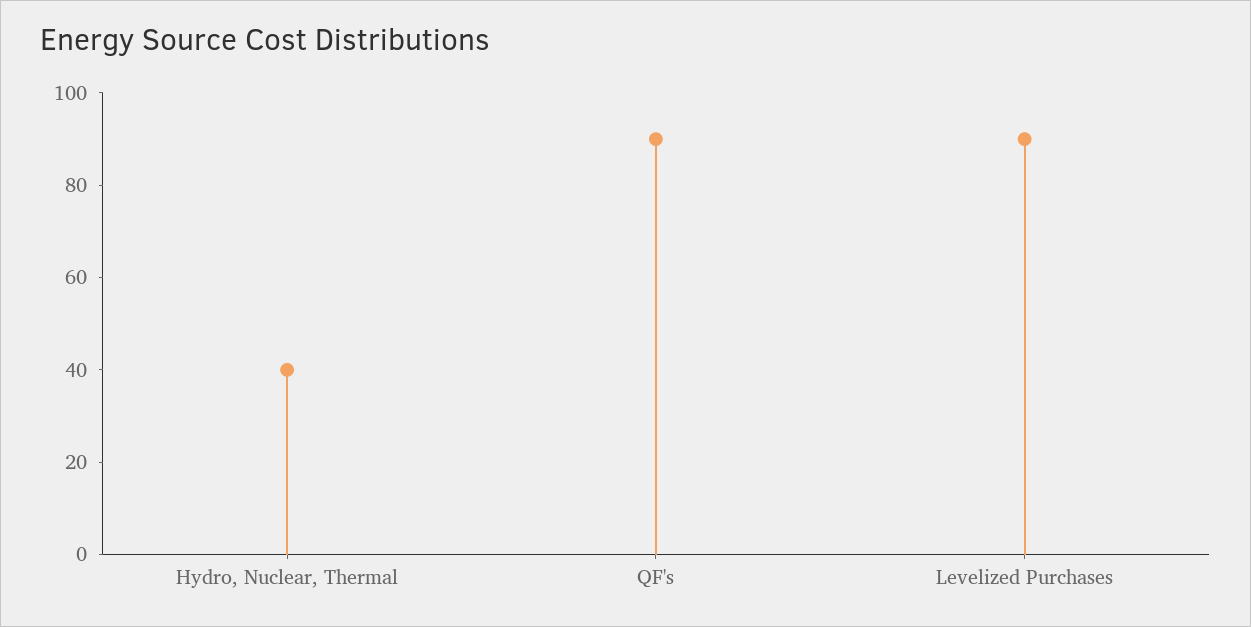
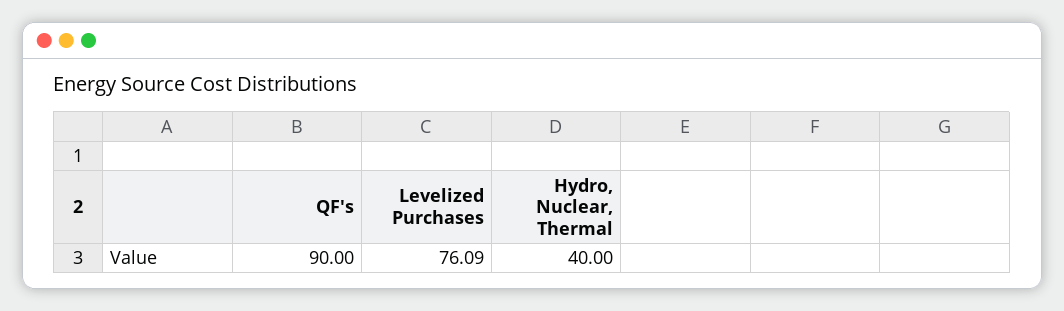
  {
    "Hydro, Nuclear, Thermal": 40,
    "QF's": 90,
-   "Levelized Purchases": 90
+   "Levelized Purchases": 76.09
  }

